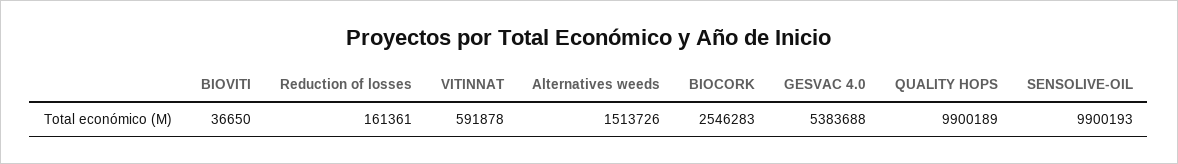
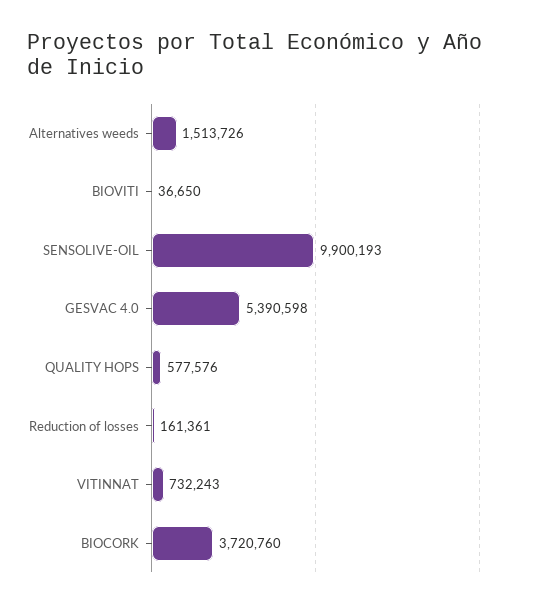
  {
    "BIOVITI": 36650,
    "Reduction of losses": 161361,
-   "VITINNAT": 591878,
+   "VITINNAT": 732243,
    "Alternatives weeds": 1513726,
-   "BIOCORK": 2546283,
+   "BIOCORK": 3720760,
-   "GESVAC 4.0": 5383688,
+   "GESVAC 4.0": 5390598,
-   "QUALITY HOPS": 9900189,
+   "QUALITY HOPS": 577576,
    "SENSOLIVE-OIL": 9900193
  }

